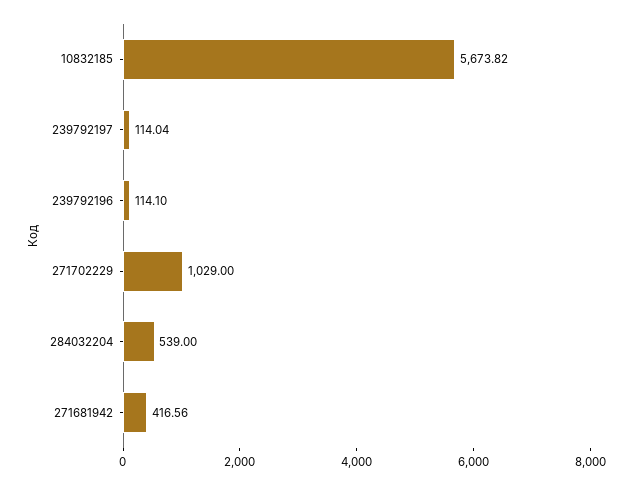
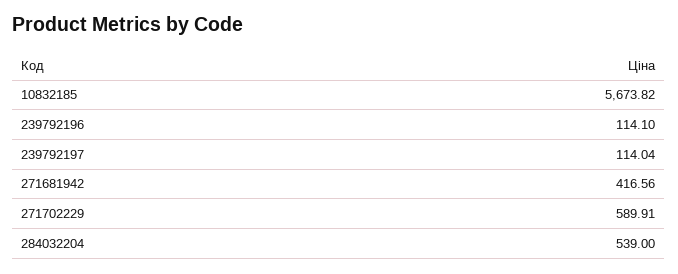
  {
    "10832185": 5673.82,
    "239792197": 114.04,
    "239792196": 114.1,
-   "271702229": 1029,
+   "271702229": 589.91,
    "284032204": 539,
    "271681942": 416.56
  }

